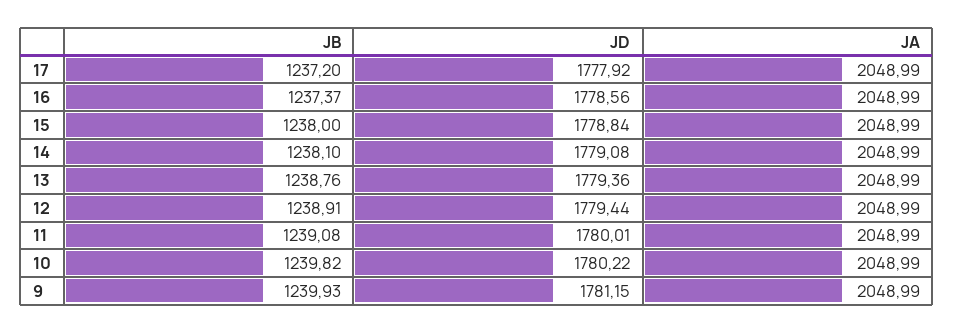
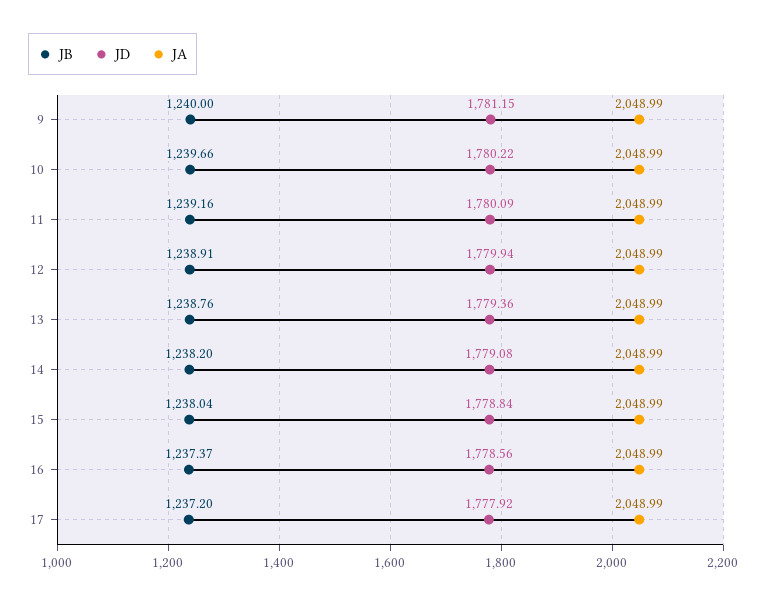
  {
    "JB": {
      "17": 1237.2,
      "16": 1237.37,
-     "15": 1238,
+     "15": 1238.04,
-     "14": 1238.1,
+     "14": 1238.2,
      "13": 1238.76,
      "12": 1238.91,
-     "11": 1239.08,
+     "11": 1239.16,
-     "10": 1239.82,
+     "10": 1239.66,
-     "9": 1239.93
+     "9": 1240
    },
    "JD": {
      "17": 1777.92,
      "16": 1778.56,
      "15": 1778.84,
      "14": 1779.08,
      "13": 1779.36,
-     "12": 1779.44,
+     "12": 1779.94,
-     "11": 1780.01,
+     "11": 1780.09,
      "10": 1780.22,
      "9": 1781.15
    },
    "JA": {
      "17": 2048.99,
      "16": 2048.99,
      "15": 2048.99,
      "14": 2048.99,
      "13": 2048.99,
      "12": 2048.99,
      "11": 2048.99,
      "10": 2048.99,
      "9": 2048.99
    }
  }

